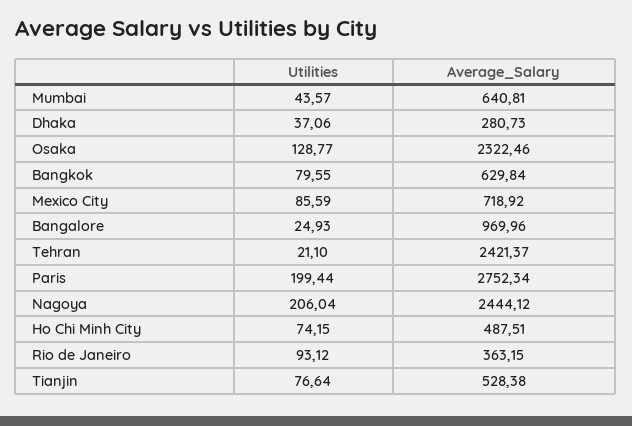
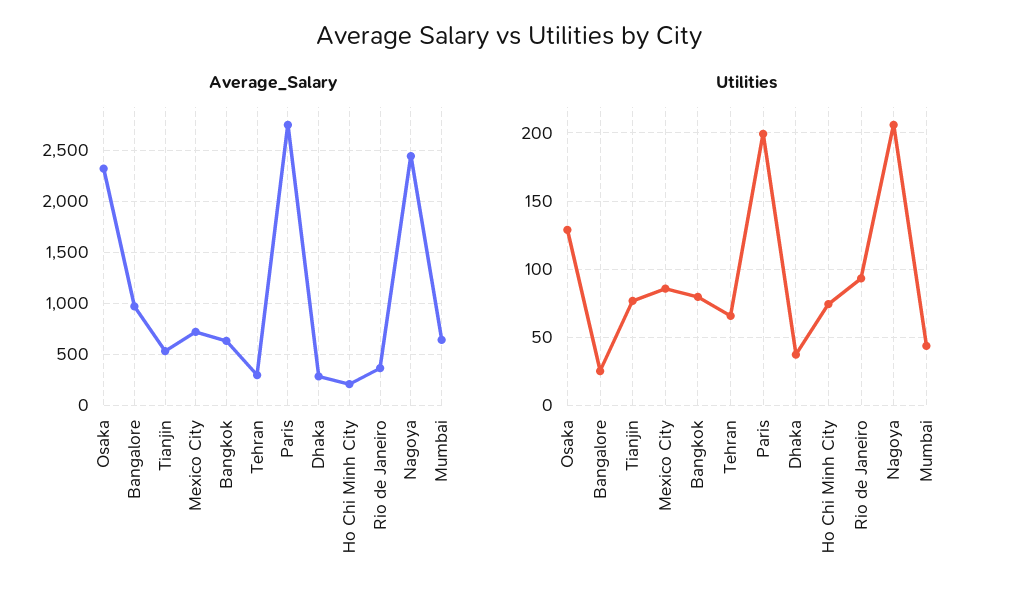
  {
    "Utilities": {
      "Mumbai": 43.57,
      "Dhaka": 37.06,
      "Osaka": 128.77,
      "Bangkok": 79.55,
      "Mexico City": 85.59,
      "Bangalore": 24.93,
-     "Tehran": 21.1,
+     "Tehran": 65,
      "Paris": 199.44,
      "Nagoya": 206.04,
      "Ho Chi Minh City": 74.15,
      "Rio de Janeiro": 93.12,
      "Tianjin": 76.64
    },
    "Average_Salary": {
      "Mumbai": 640.81,
      "Dhaka": 280.73,
      "Osaka": 2322.46,
      "Bangkok": 629.84,
      "Mexico City": 718.92,
      "Bangalore": 969.96,
-     "Tehran": 2421.37,
+     "Tehran": 300,
      "Paris": 2752.34,
      "Nagoya": 2444.12,
-     "Ho Chi Minh City": 487.51,
+     "Ho Chi Minh City": 200,
      "Rio de Janeiro": 363.15,
      "Tianjin": 528.38
    }
  }

